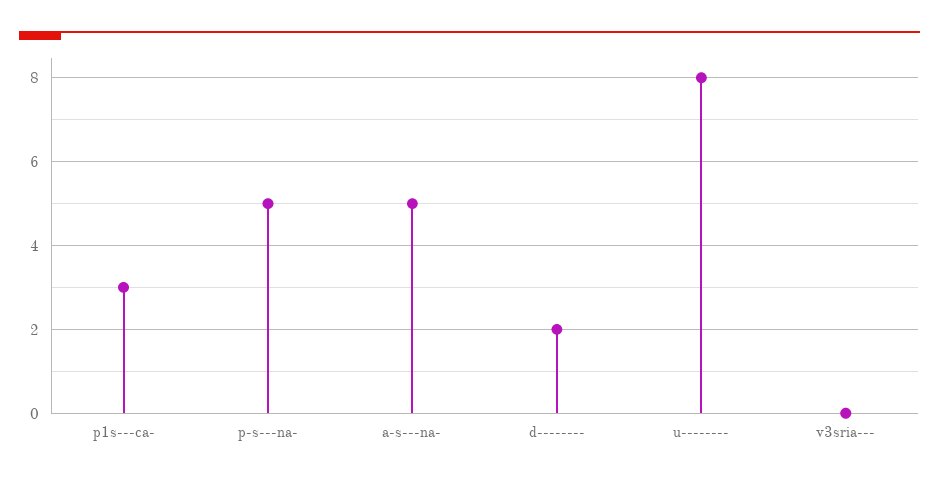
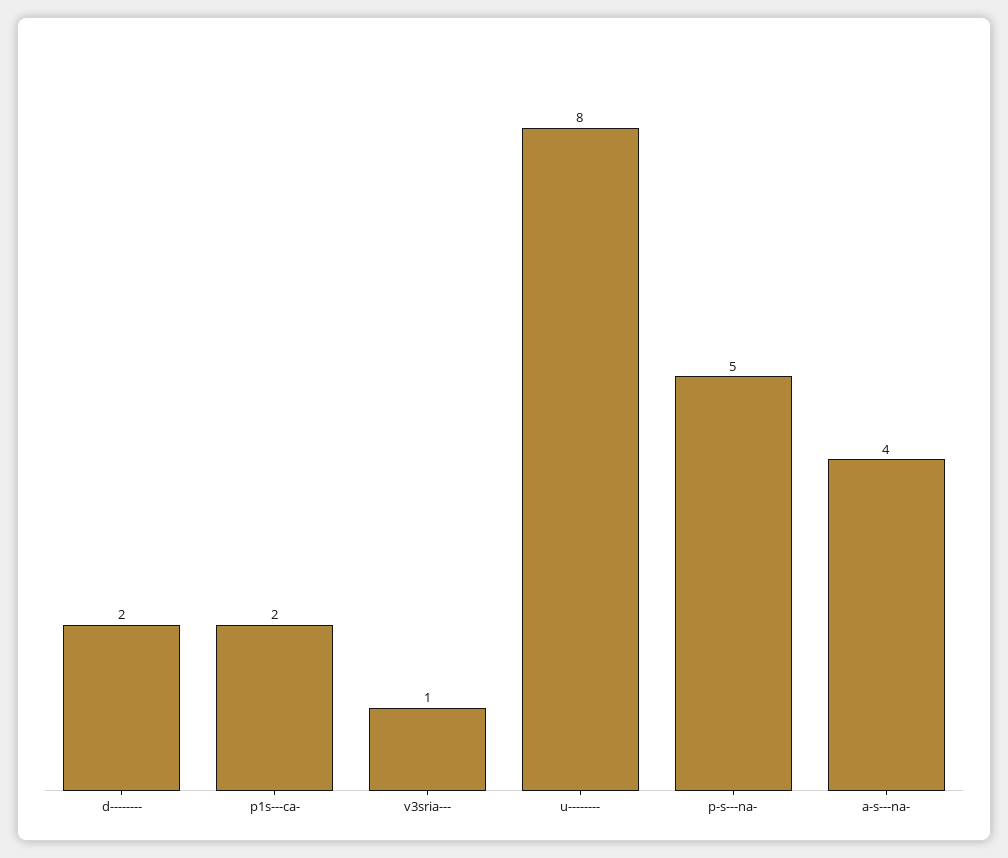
  {
-   "p1s---ca-": 3,
+   "p1s---ca-": 2,
    "p-s---na-": 5,
-   "a-s---na-": 5,
+   "a-s---na-": 4,
    "d--------": 2,
    "u--------": 8,
-   "v3sria---": 0
+   "v3sria---": 1
  }

